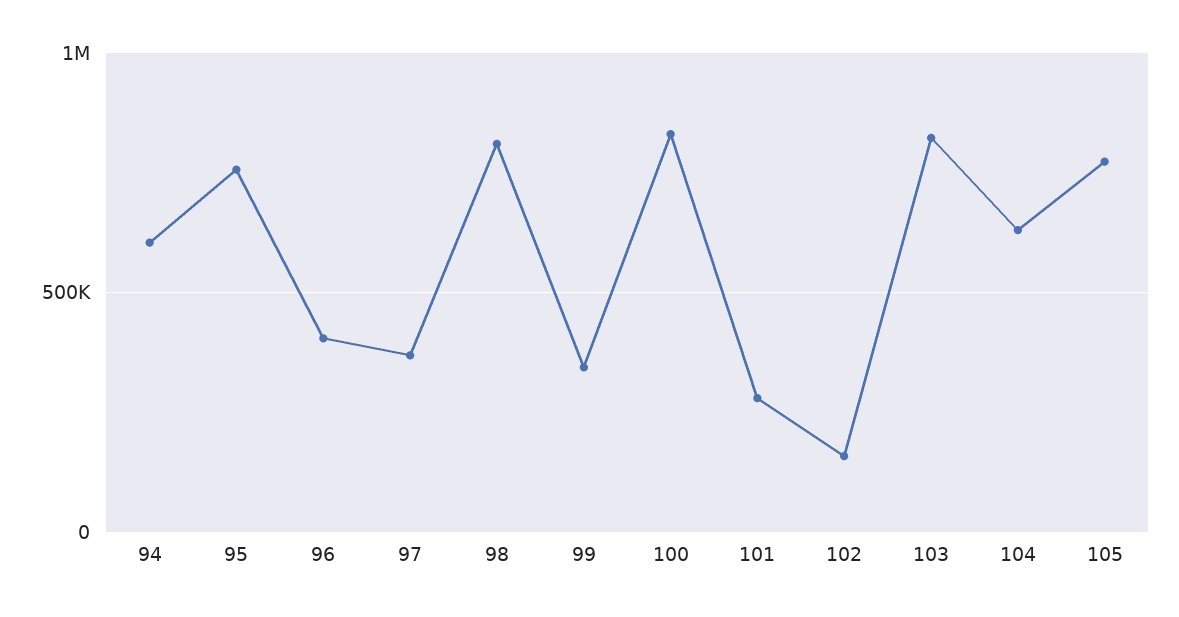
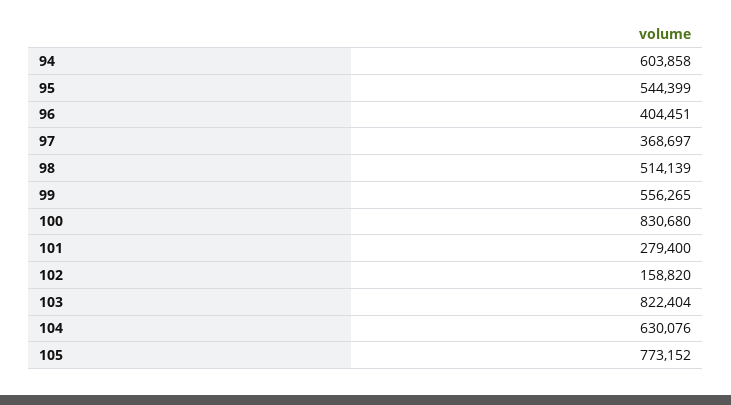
  {
    "94": 603858,
-   "95": 750000,
+   "95": 544399,
    "96": 404451,
    "97": 368697,
-   "98": 800000,
+   "98": 514139,
-   "99": 350000,
+   "99": 556265,
    "100": 830680,
    "101": 279400,
    "102": 158820,
    "103": 822404,
    "104": 630076,
    "105": 773152
  }

